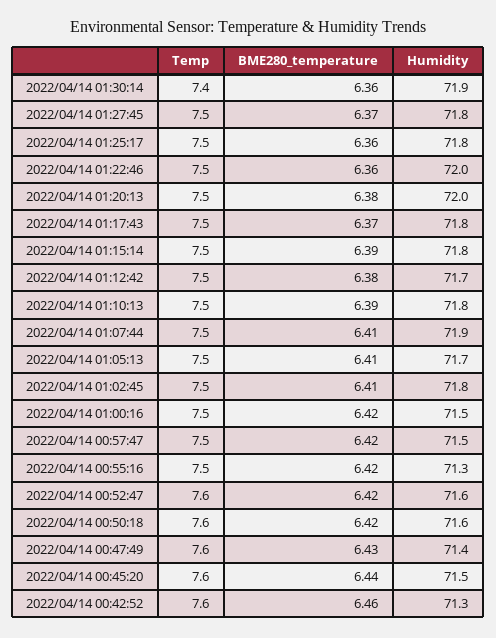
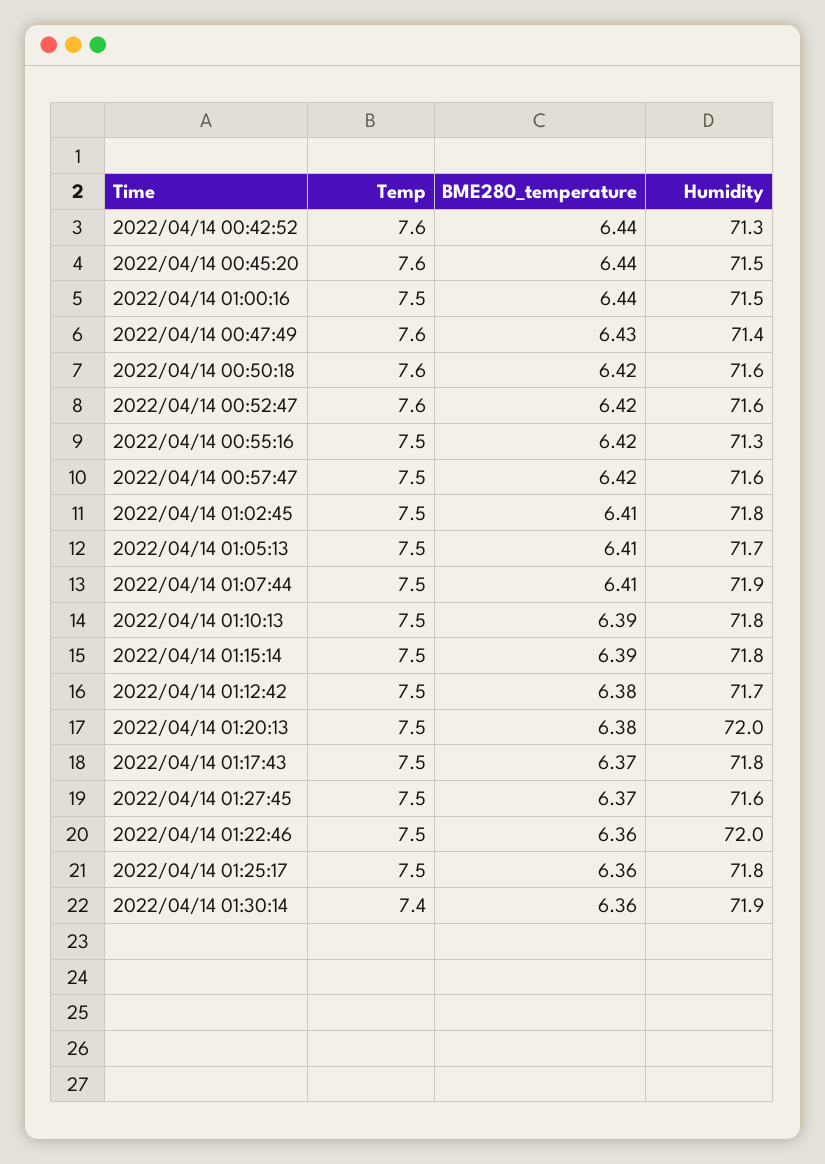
  {
    "Temp": {
      "2022/04/14 01:30:14": 7.4,
      "2022/04/14 01:27:45": 7.5,
      "2022/04/14 01:25:17": 7.5,
      "2022/04/14 01:22:46": 7.5,
      "2022/04/14 01:20:13": 7.5,
      "2022/04/14 01:17:43": 7.5,
      "2022/04/14 01:15:14": 7.5,
      "2022/04/14 01:12:42": 7.5,
      "2022/04/14 01:10:13": 7.5,
      "2022/04/14 01:07:44": 7.5,
      "2022/04/14 01:05:13": 7.5,
      "2022/04/14 01:02:45": 7.5,
      "2022/04/14 01:00:16": 7.5,
      "2022/04/14 00:57:47": 7.5,
      "2022/04/14 00:55:16": 7.5,
      "2022/04/14 00:52:47": 7.6,
      "2022/04/14 00:50:18": 7.6,
      "2022/04/14 00:47:49": 7.6,
      "2022/04/14 00:45:20": 7.6,
      "2022/04/14 00:42:52": 7.6
    },
    "BME280_temperature": {
      "2022/04/14 01:30:14": 6.36,
      "2022/04/14 01:27:45": 6.37,
      "2022/04/14 01:25:17": 6.36,
      "2022/04/14 01:22:46": 6.36,
      "2022/04/14 01:20:13": 6.38,
      "2022/04/14 01:17:43": 6.37,
      "2022/04/14 01:15:14": 6.39,
      "2022/04/14 01:12:42": 6.38,
      "2022/04/14 01:10:13": 6.39,
      "2022/04/14 01:07:44": 6.41,
      "2022/04/14 01:05:13": 6.41,
      "2022/04/14 01:02:45": 6.41,
-     "2022/04/14 01:00:16": 6.42,
+     "2022/04/14 01:00:16": 6.44,
      "2022/04/14 00:57:47": 6.42,
      "2022/04/14 00:55:16": 6.42,
      "2022/04/14 00:52:47": 6.42,
      "2022/04/14 00:50:18": 6.42,
      "2022/04/14 00:47:49": 6.43,
      "2022/04/14 00:45:20": 6.44,
-     "2022/04/14 00:42:52": 6.46
+     "2022/04/14 00:42:52": 6.44
    },
    "Humidity": {
      "2022/04/14 01:30:14": 71.9,
-     "2022/04/14 01:27:45": 71.8,
+     "2022/04/14 01:27:45": 71.6,
      "2022/04/14 01:25:17": 71.8,
      "2022/04/14 01:22:46": 72,
      "2022/04/14 01:20:13": 72,
      "2022/04/14 01:17:43": 71.8,
      "2022/04/14 01:15:14": 71.8,
      "2022/04/14 01:12:42": 71.7,
      "2022/04/14 01:10:13": 71.8,
      "2022/04/14 01:07:44": 71.9,
      "2022/04/14 01:05:13": 71.7,
      "2022/04/14 01:02:45": 71.8,
      "2022/04/14 01:00:16": 71.5,
-     "2022/04/14 00:57:47": 71.5,
+     "2022/04/14 00:57:47": 71.6,
      "2022/04/14 00:55:16": 71.3,
      "2022/04/14 00:52:47": 71.6,
      "2022/04/14 00:50:18": 71.6,
      "2022/04/14 00:47:49": 71.4,
      "2022/04/14 00:45:20": 71.5,
      "2022/04/14 00:42:52": 71.3
    }
  }

